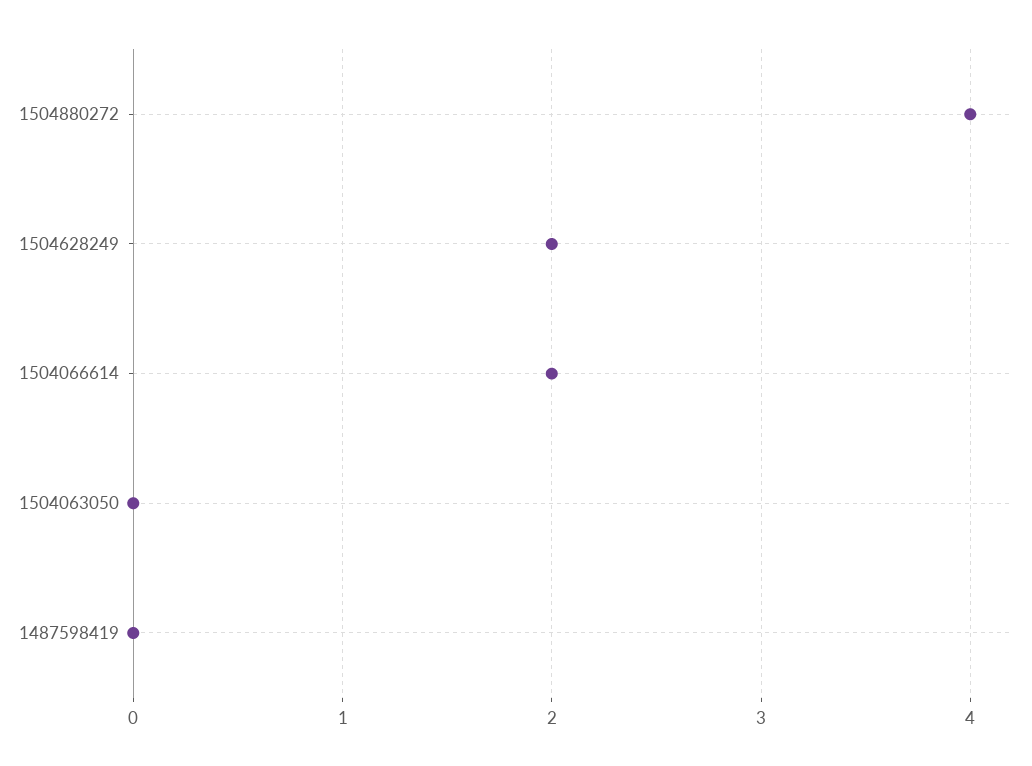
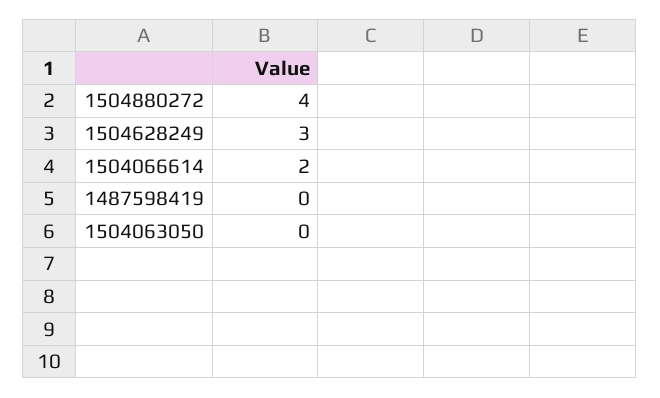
  {
    "1504880272": 4,
-   "1504628249": 2,
+   "1504628249": 3,
    "1504066614": 2,
    "1504063050": 0,
    "1487598419": 0
  }

